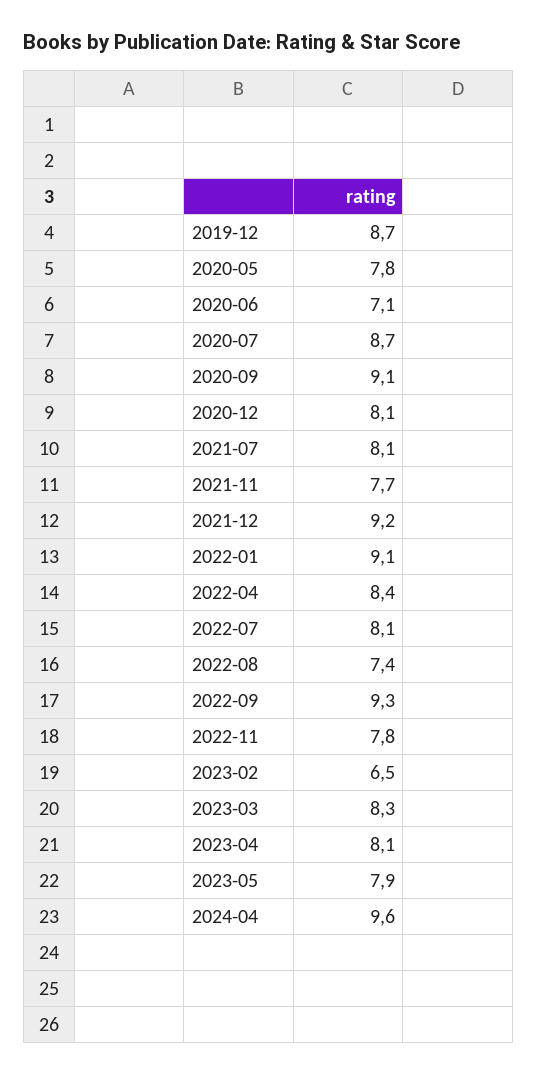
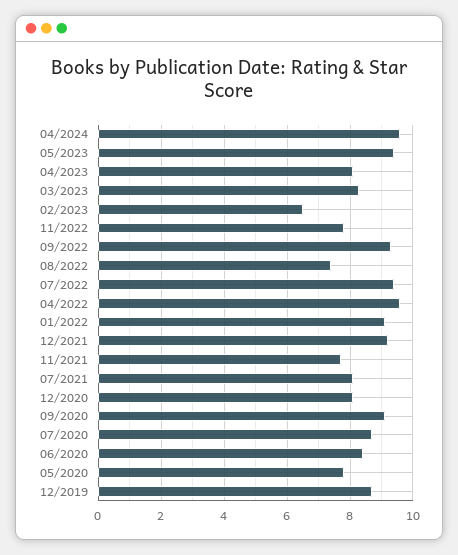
  {
    "2019-12": 8.7,
    "2020-05": 7.8,
-   "2020-06": 7.1,
+   "2020-06": 8.5,
    "2020-07": 8.7,
    "2020-09": 9.1,
    "2020-12": 8.1,
    "2021-07": 8.1,
    "2021-11": 7.7,
    "2021-12": 9.2,
    "2022-01": 9.1,
-   "2022-04": 8.4,
+   "2022-04": 9.5,
-   "2022-07": 8.1,
+   "2022-07": 9.5,
    "2022-08": 7.4,
    "2022-09": 9.3,
    "2022-11": 7.8,
    "2023-02": 6.5,
    "2023-03": 8.3,
    "2023-04": 8.1,
-   "2023-05": 7.9,
+   "2023-05": 9.5,
    "2024-04": 9.6
  }

